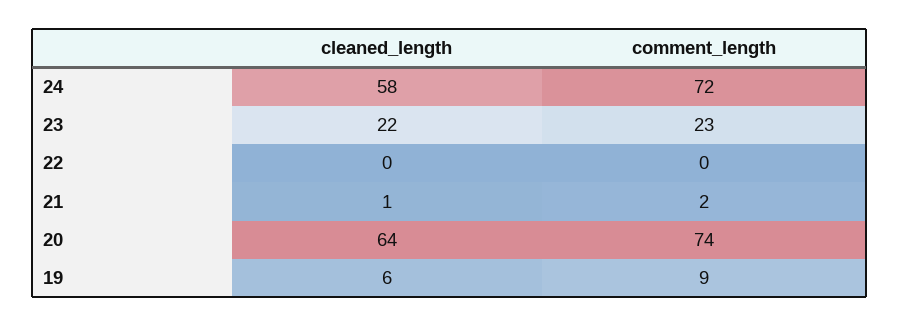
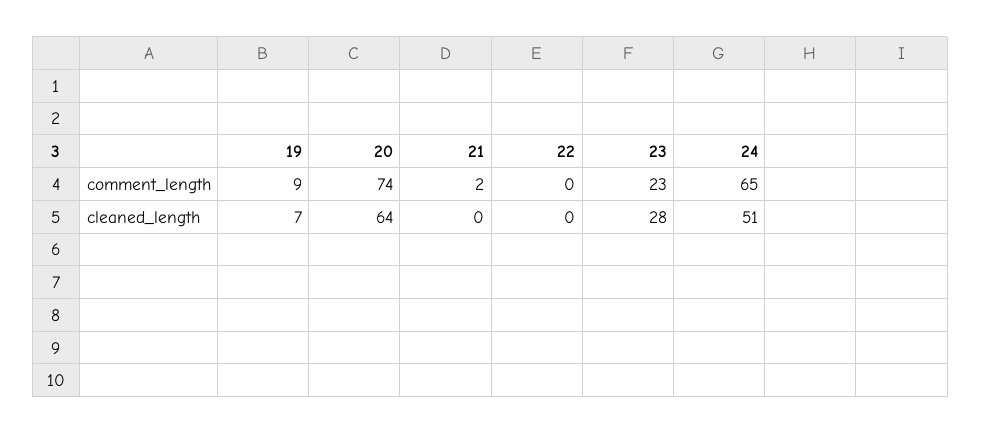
  {
    "cleaned_length": {
-     "24": 58,
+     "24": 51,
-     "23": 22,
+     "23": 28,
      "22": 0,
-     "21": 1,
+     "21": 0,
      "20": 64,
-     "19": 6
+     "19": 7
    },
    "comment_length": {
-     "24": 72,
+     "24": 65,
      "23": 23,
      "22": 0,
      "21": 2,
      "20": 74,
      "19": 9
    }
  }

